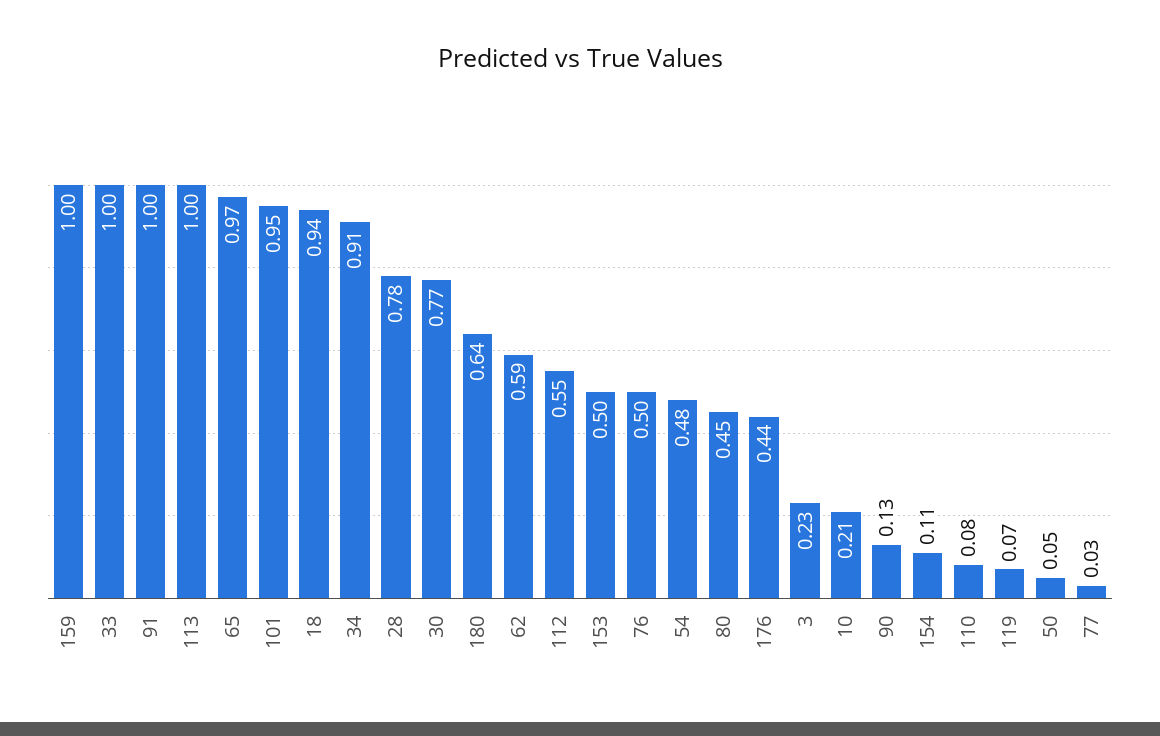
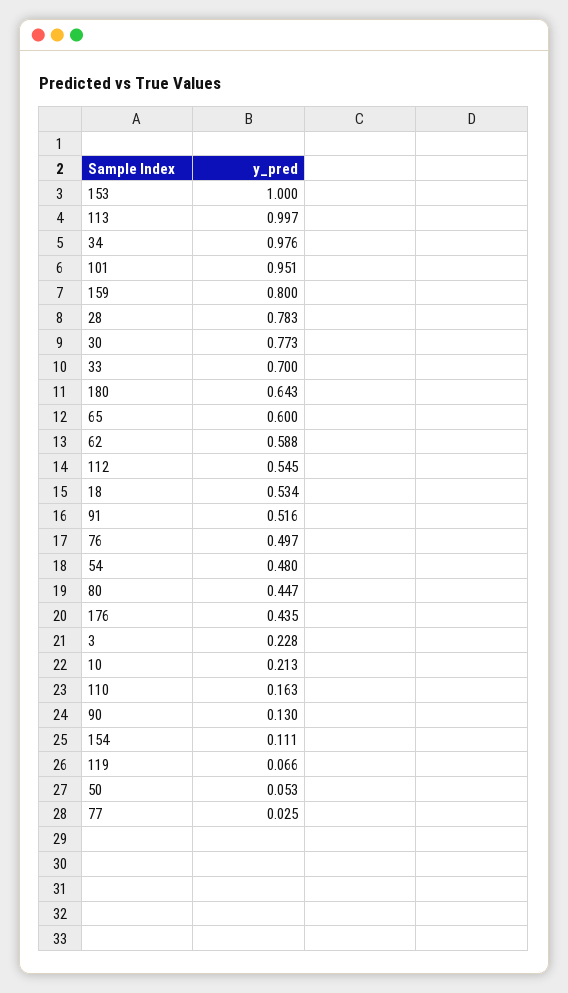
  {
-   "159": 1,
+   "159": 0.8,
-   "33": 1,
+   "33": 0.7,
-   "91": 1,
+   "91": 0.516,
    "113": 0.997,
-   "65": 0.97,
+   "65": 0.6,
    "101": 0.951,
-   "18": 0.94,
+   "18": 0.534,
-   "34": 0.91,
+   "34": 0.976,
    "28": 0.783,
    "30": 0.773,
    "180": 0.643,
    "62": 0.588,
    "112": 0.545,
-   "153": 0.5,
+   "153": 1,
    "76": 0.497,
    "54": 0.48,
    "80": 0.447,
    "176": 0.435,
    "3": 0.228,
    "10": 0.213,
    "90": 0.13,
    "154": 0.111,
-   "110": 0.08,
+   "110": 0.163,
    "119": 0.066,
    "50": 0.053,
    "77": 0.025
  }

